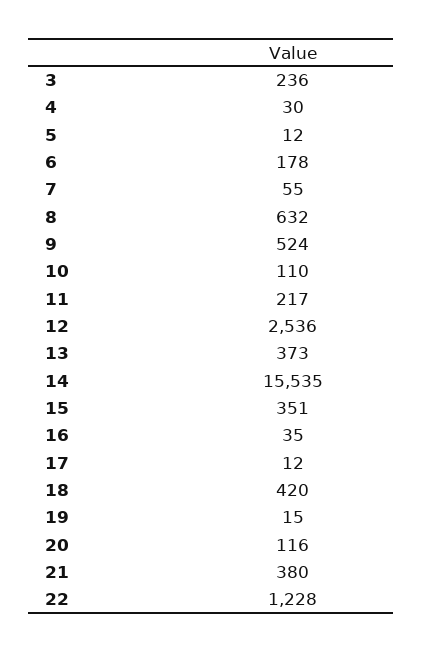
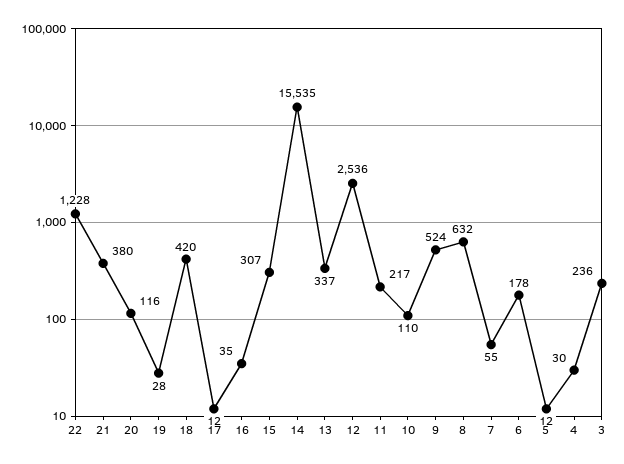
  {
    "3": 236,
    "4": 30,
    "5": 12,
    "6": 178,
    "7": 55,
    "8": 632,
    "9": 524,
    "10": 110,
    "11": 217,
    "12": 2536,
-   "13": 373,
+   "13": 337,
    "14": 15535,
-   "15": 351,
+   "15": 307,
    "16": 35,
    "17": 12,
    "18": 420,
-   "19": 15,
+   "19": 28,
    "20": 116,
    "21": 380,
    "22": 1228
  }

